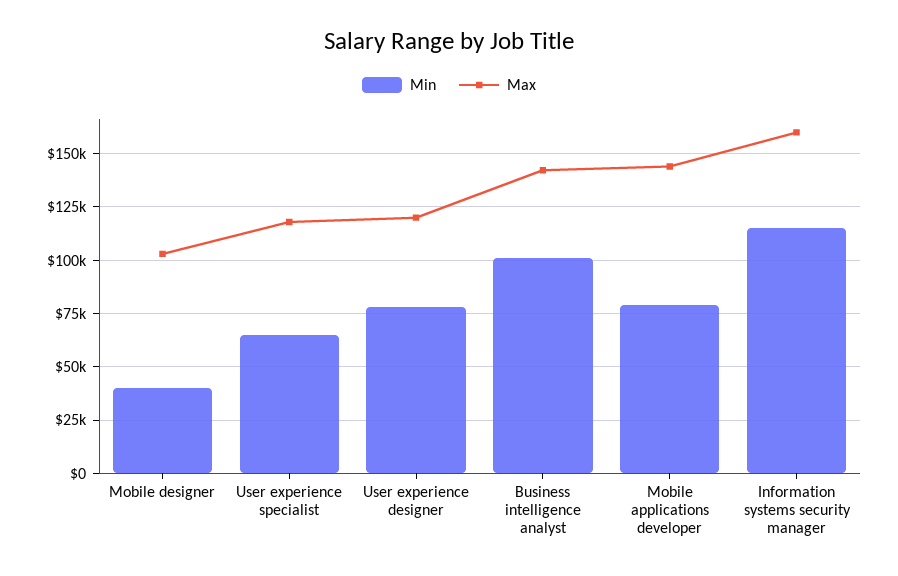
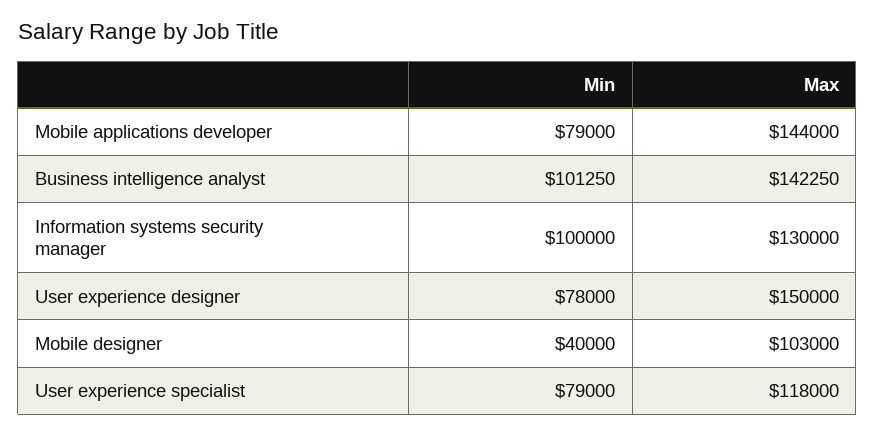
  {
    "Min": {
      "Mobile designer": 40000,
-     "User experience specialist": 65000,
+     "User experience specialist": 79000,
      "User experience designer": 78000,
      "Business intelligence analyst": 101250,
      "Mobile applications developer": 79000,
-     "Information systems security manager": 115000
+     "Information systems security manager": 100000
    },
    "Max": {
      "Mobile designer": 103000,
      "User experience specialist": 118000,
-     "User experience designer": 120000,
+     "User experience designer": 150000,
      "Business intelligence analyst": 142250,
      "Mobile applications developer": 144000,
-     "Information systems security manager": 160000
+     "Information systems security manager": 130000
    }
  }

